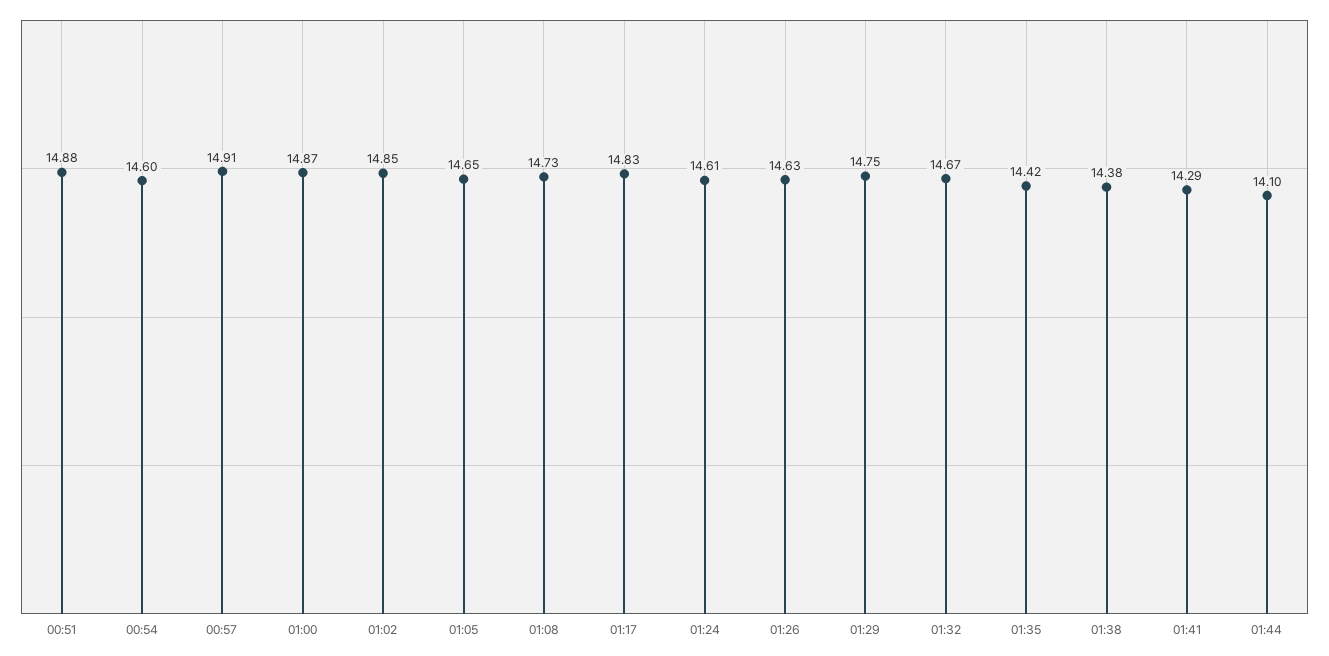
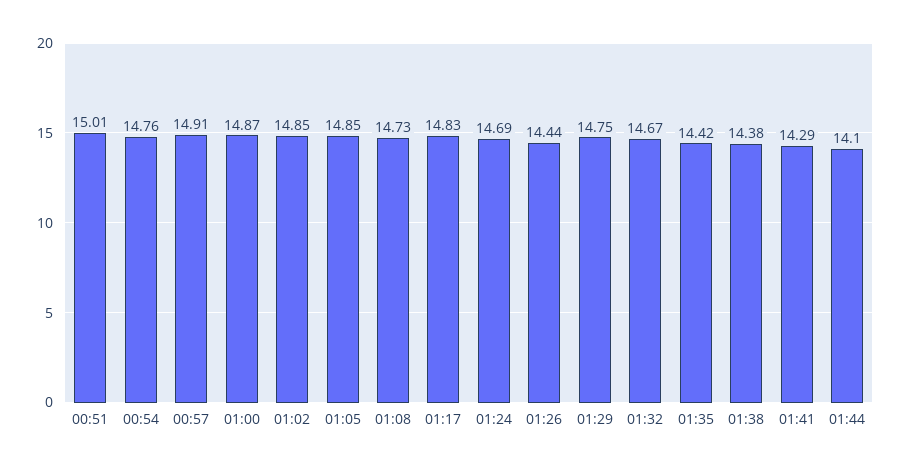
  {
-   "00:51": 14.88,
+   "00:51": 15.01,
-   "00:54": 14.6,
+   "00:54": 14.76,
    "00:57": 14.91,
    "01:00": 14.87,
    "01:02": 14.85,
-   "01:05": 14.65,
+   "01:05": 14.85,
    "01:08": 14.73,
    "01:17": 14.83,
-   "01:24": 14.61,
+   "01:24": 14.69,
-   "01:26": 14.63,
+   "01:26": 14.44,
    "01:29": 14.75,
    "01:32": 14.67,
    "01:35": 14.42,
    "01:38": 14.38,
    "01:41": 14.29,
    "01:44": 14.1
  }

